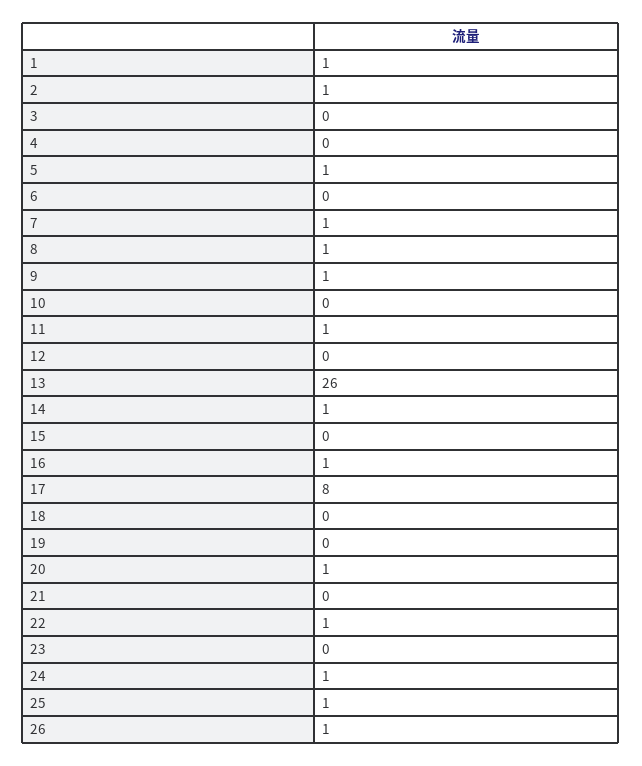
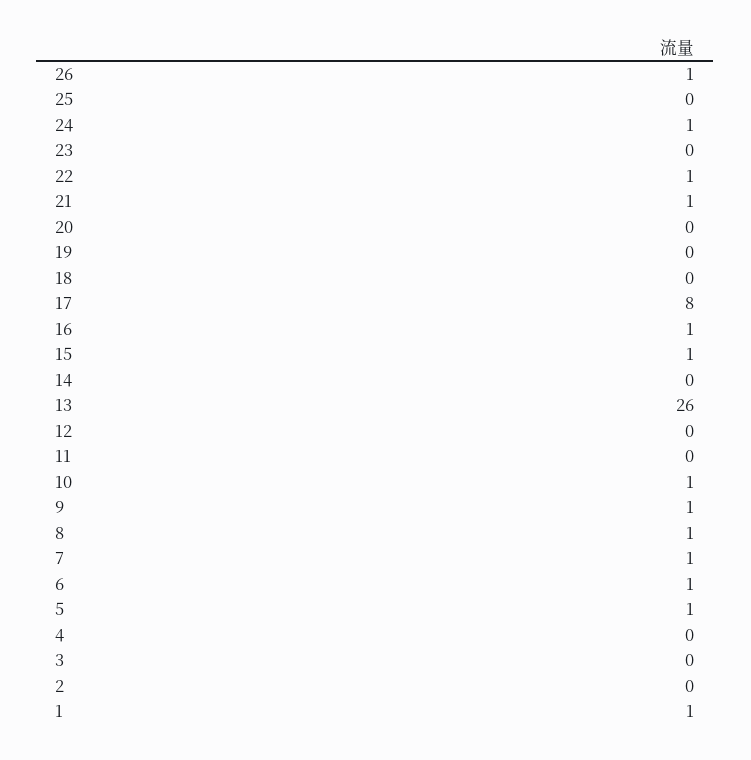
  {
    "1": 1,
-   "2": 1,
+   "2": 0,
    "3": 0,
    "4": 0,
    "5": 1,
-   "6": 0,
+   "6": 1,
    "7": 1,
    "8": 1,
    "9": 1,
-   "10": 0,
+   "10": 1,
-   "11": 1,
+   "11": 0,
    "12": 0,
    "13": 26,
-   "14": 1,
+   "14": 0,
-   "15": 0,
+   "15": 1,
    "16": 1,
    "17": 8,
    "18": 0,
    "19": 0,
-   "20": 1,
+   "20": 0,
-   "21": 0,
+   "21": 1,
    "22": 1,
    "23": 0,
    "24": 1,
-   "25": 1,
+   "25": 0,
    "26": 1
  }

